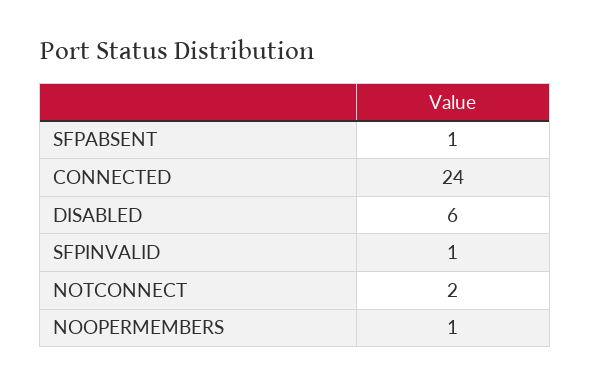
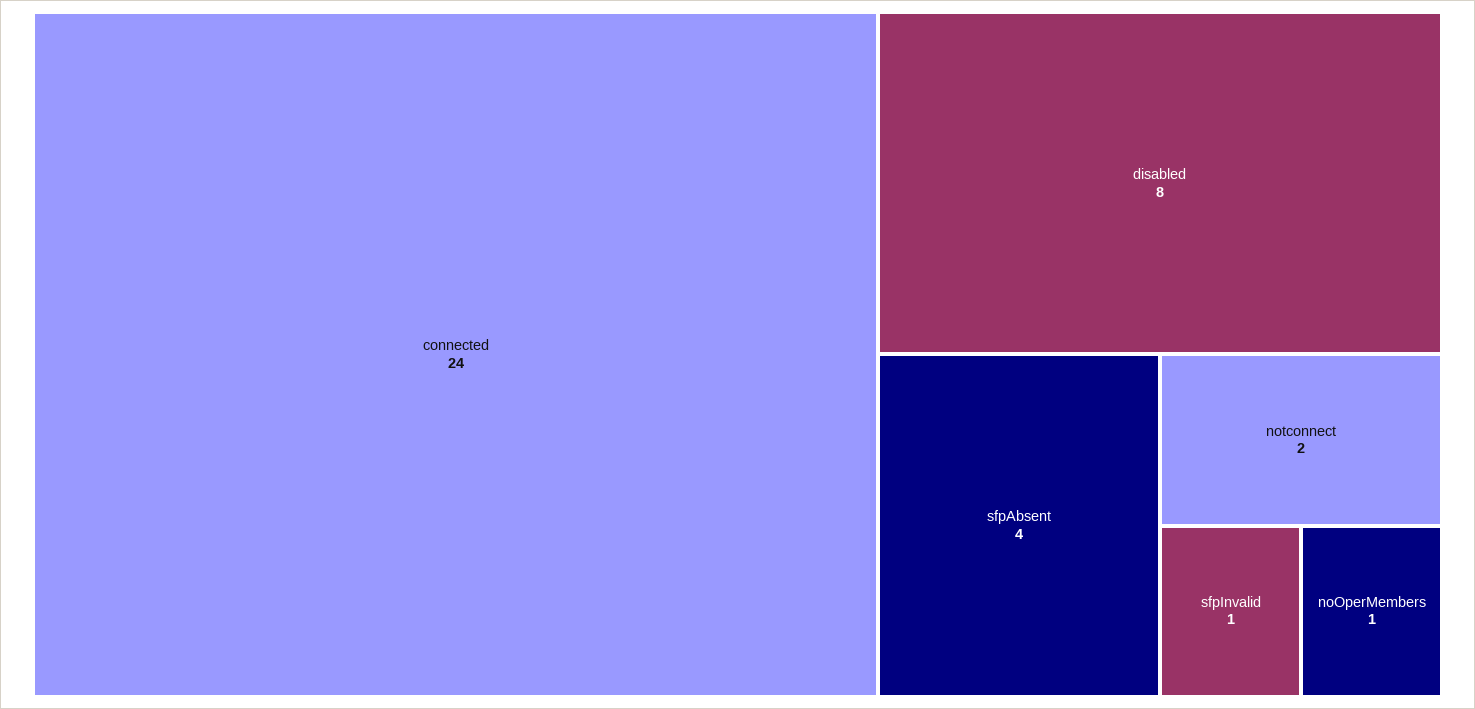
  {
-   "SFPABSENT": 1,
+   "SFPABSENT": 4,
    "CONNECTED": 24,
-   "DISABLED": 6,
+   "DISABLED": 8,
    "SFPINVALID": 1,
    "NOTCONNECT": 2,
    "NOOPERMEMBERS": 1
  }

